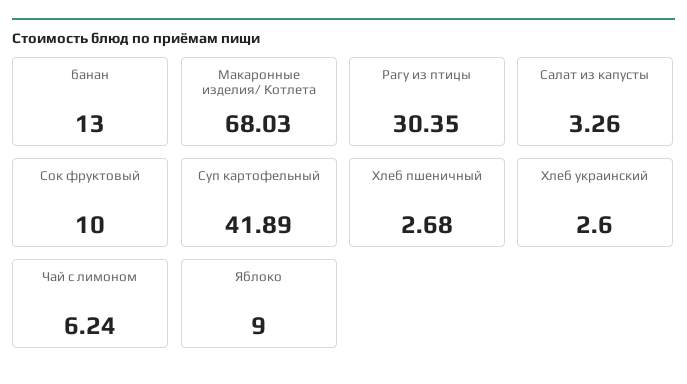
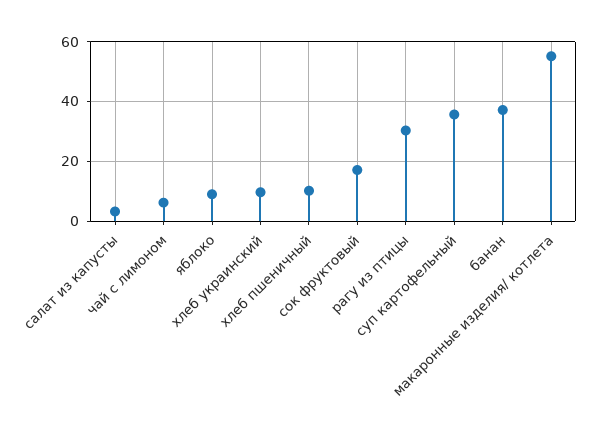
  {
-   "банан": 13,
+   "банан": 37.5,
-   "Макаронные изделия/ Котлета": 68.03,
+   "Макаронные изделия/ Котлета": 55,
    "Рагу из птицы": 30.35,
    "Салат из капусты": 3.26,
-   "Сок фруктовый": 10,
+   "Сок фруктовый": 17.5,
-   "Суп картофельный": 41.89,
+   "Суп картофельный": 35,
-   "Хлеб пшеничный": 2.68,
+   "Хлеб пшеничный": 10,
-   "Хлеб украинский": 2.6,
+   "Хлеб украинский": 10,
    "Чай с лимоном": 6.24,
    "Яблоко": 9
  }

